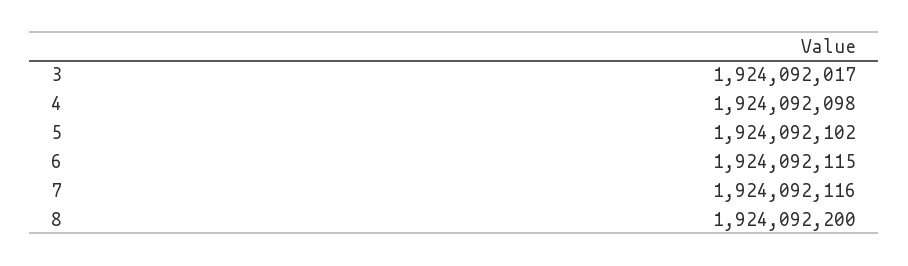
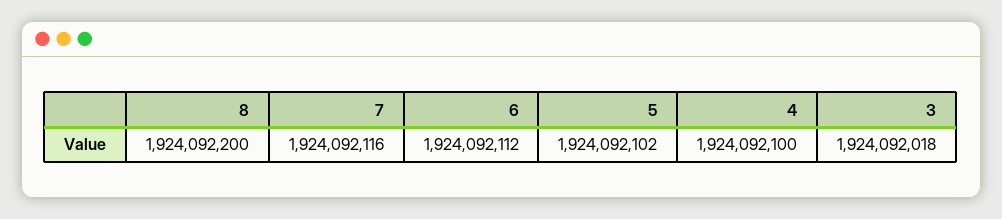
  {
-   "3": 1924092017,
+   "3": 1924092018,
-   "4": 1924092098,
+   "4": 1924092100,
    "5": 1924092102,
-   "6": 1924092115,
+   "6": 1924092112,
    "7": 1924092116,
    "8": 1924092200
  }

